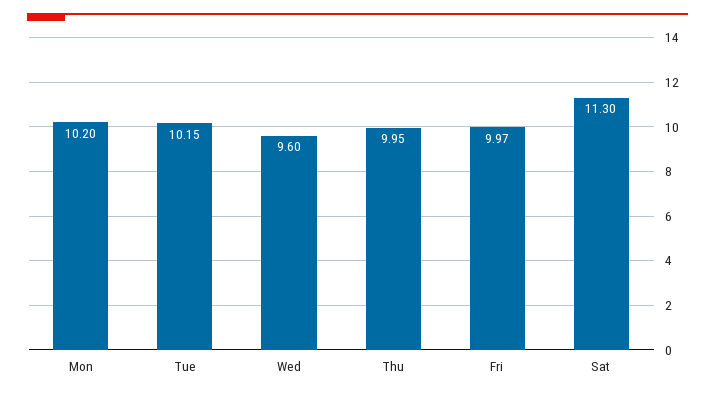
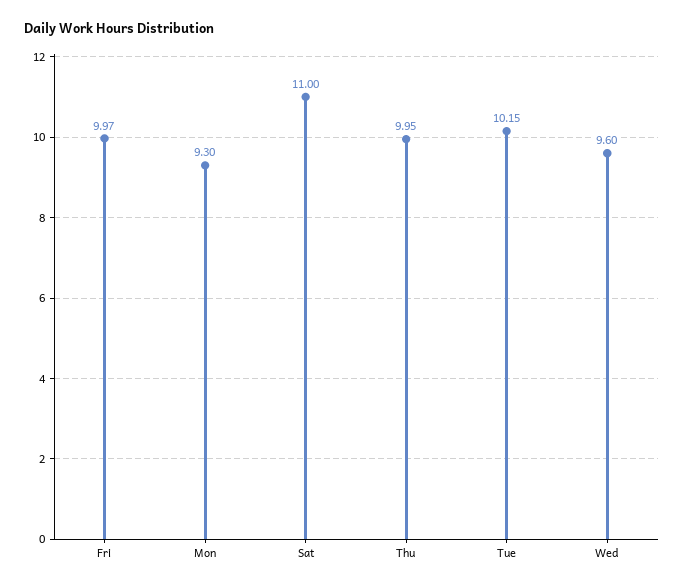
  {
-   "Mon": 10.2,
+   "Mon": 9.3,
    "Tue": 10.15,
    "Wed": 9.6,
    "Thu": 9.95,
    "Fri": 9.97,
-   "Sat": 11.3
+   "Sat": 11
  }

